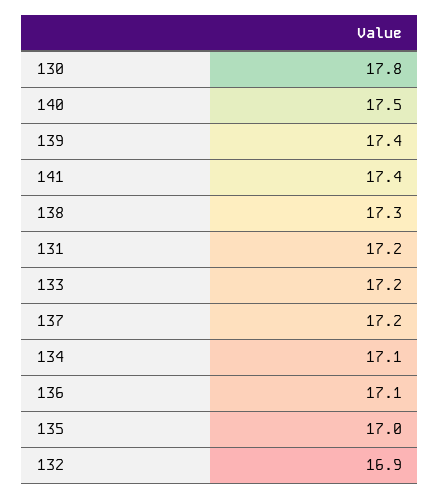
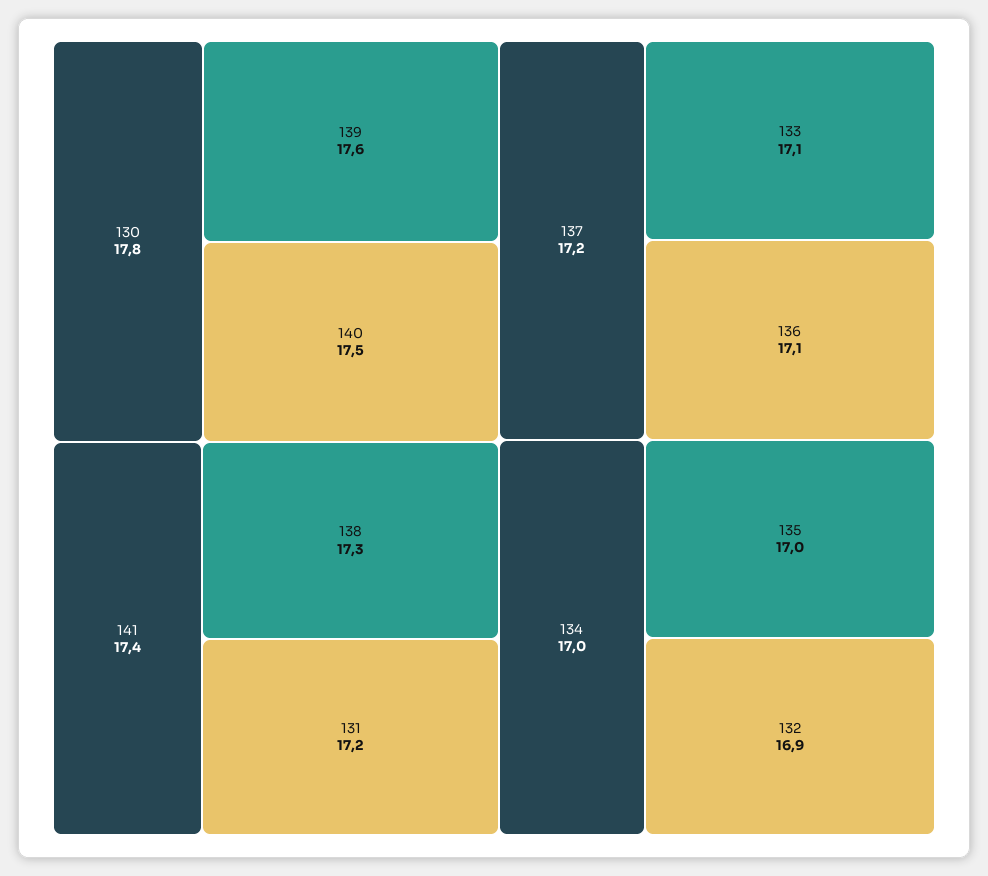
  {
    "130": 17.8,
    "140": 17.5,
-   "139": 17.4,
+   "139": 17.6,
    "141": 17.4,
    "138": 17.3,
    "131": 17.2,
-   "133": 17.2,
+   "133": 17.1,
    "137": 17.2,
-   "134": 17.1,
+   "134": 17,
    "136": 17.1,
    "135": 17,
    "132": 16.9
  }

